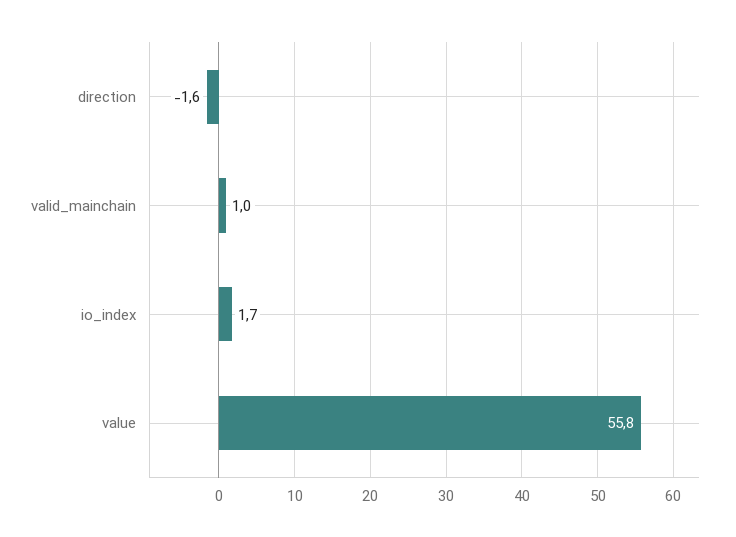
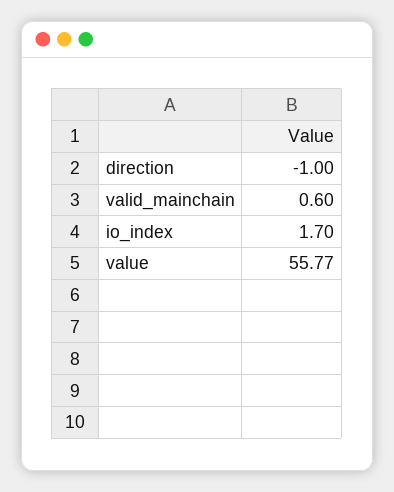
  {
-   "direction": -1.6,
+   "direction": -1,
-   "valid_mainchain": 1,
+   "valid_mainchain": 0.6,
    "io_index": 1.7,
    "value": 55.77
  }

